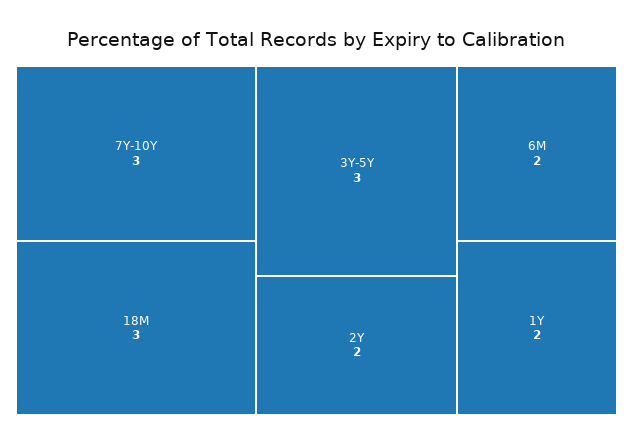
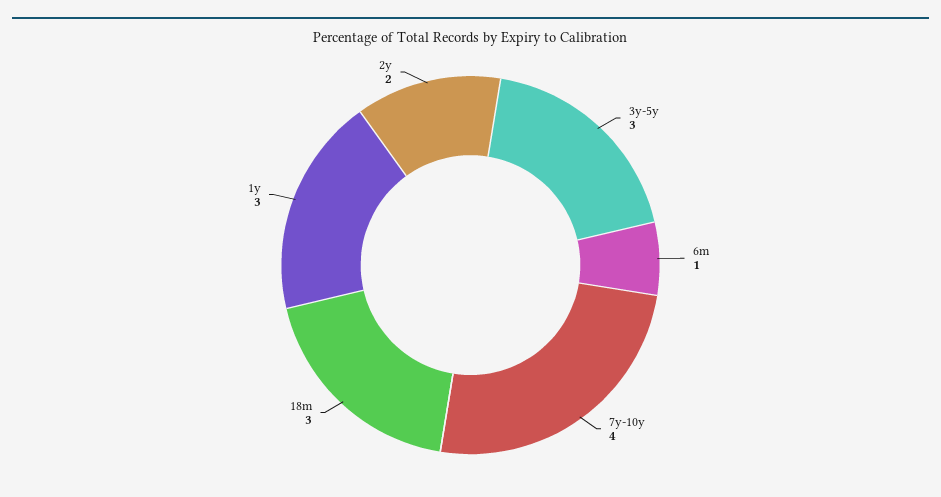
  {
-   "7Y-10Y": 3,
+   "7Y-10Y": 4,
    "18M": 3,
    "3Y-5Y": 3,
    "2Y": 2,
-   "6M": 2,
+   "6M": 1,
-   "1Y": 2
+   "1Y": 3
  }

